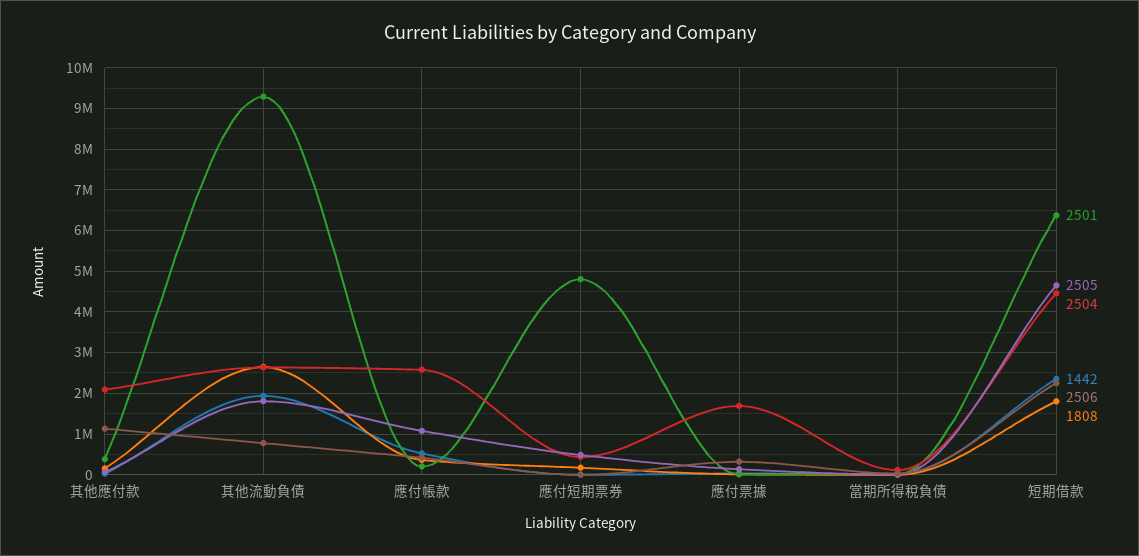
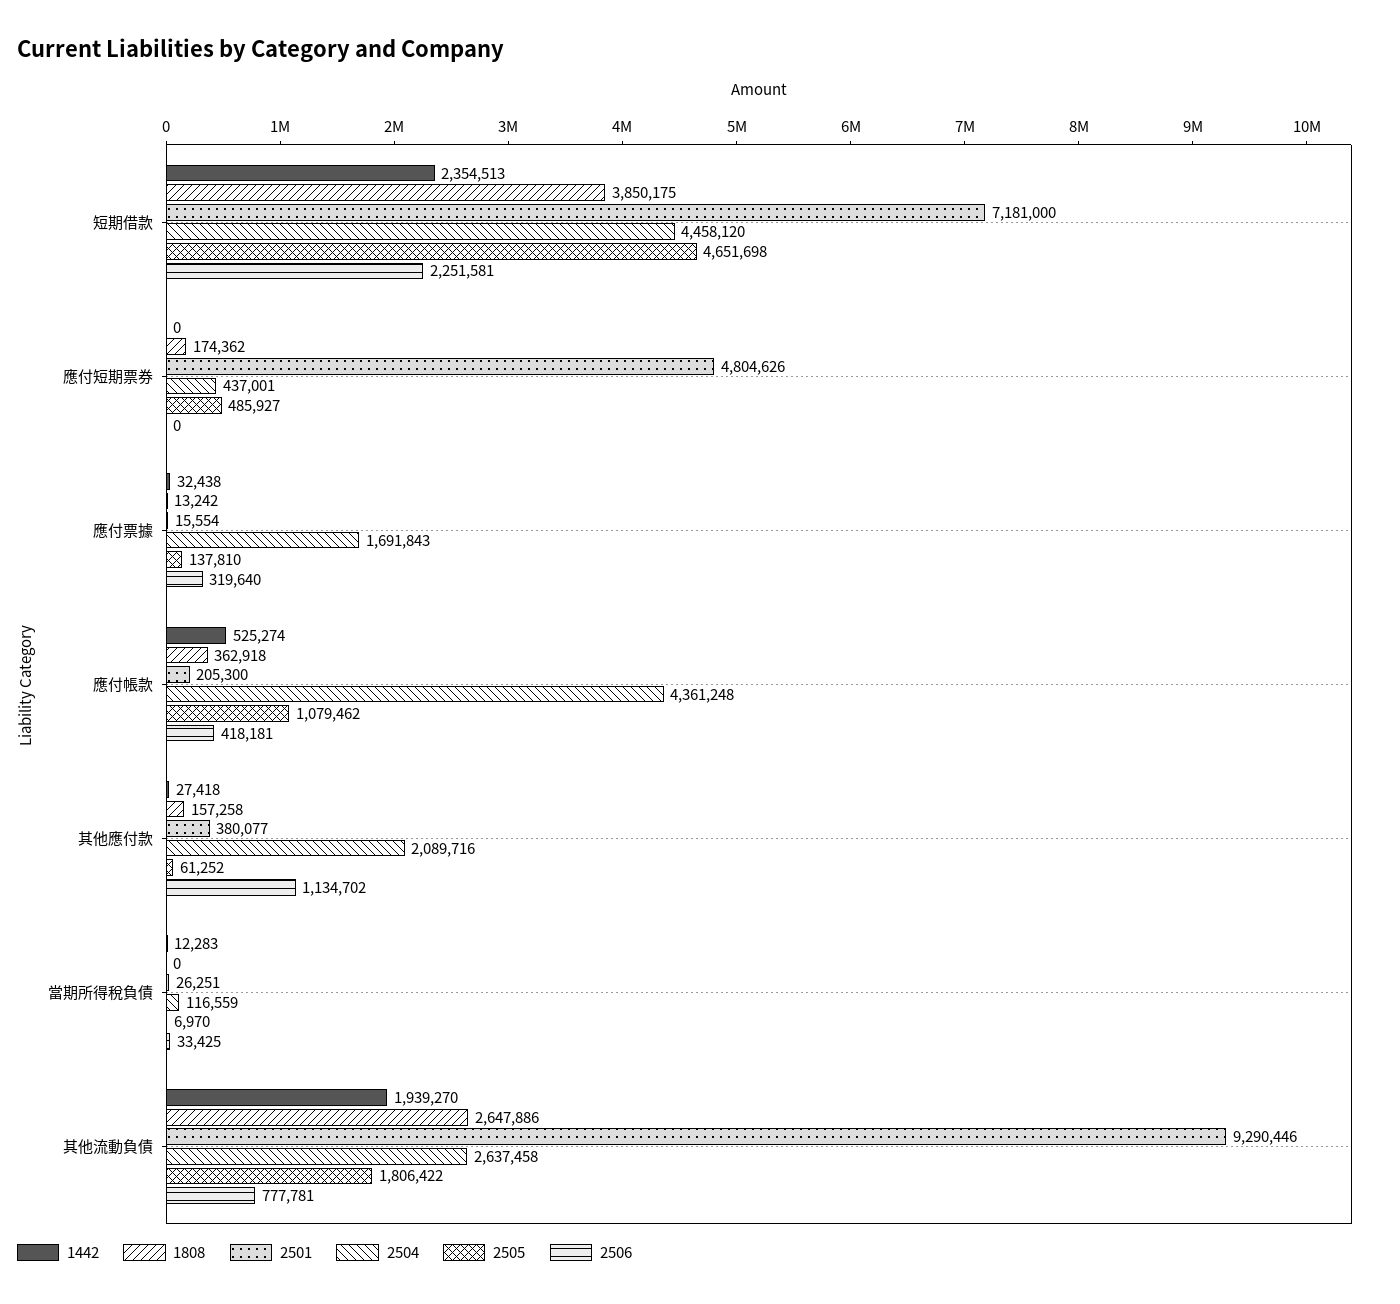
  {
    "2501": {
      "其他應付款": 380077,
      "其他流動負債": 9290446,
      "應付帳款": 205300,
      "應付短期票券": 4804626,
      "應付票據": 15554,
      "當期所得稅負債": 26251,
-     "短期借款": 6400000
+     "短期借款": 7181000
    },
    "2505": {
      "其他應付款": 61252,
      "其他流動負債": 1806422,
      "應付帳款": 1079462,
      "應付短期票券": 485927,
      "應付票據": 137810,
      "當期所得稅負債": 6970,
      "短期借款": 4651698
    },
    "2504": {
      "其他應付款": 2089716,
      "其他流動負債": 2637458,
-     "應付帳款": 2600000,
+     "應付帳款": 4361248,
      "應付短期票券": 437001,
      "應付票據": 1691843,
      "當期所得稅負債": 116559,
      "短期借款": 4458120
    },
    "1442": {
      "其他應付款": 27418,
      "其他流動負債": 1939270,
      "應付帳款": 525274,
      "應付短期票券": 0,
      "應付票據": 32438,
      "當期所得稅負債": 12283,
      "短期借款": 2354513
    },
    "2506": {
      "其他應付款": 1134702,
      "其他流動負債": 777781,
      "應付帳款": 418181,
      "應付短期票券": 0,
      "應付票據": 319640,
      "當期所得稅負債": 33425,
      "短期借款": 2251581
    },
    "1808": {
      "其他應付款": 157258,
      "其他流動負債": 2647886,
      "應付帳款": 362918,
      "應付短期票券": 174362,
      "應付票據": 13242,
      "當期所得稅負債": 0,
-     "短期借款": 1800000
+     "短期借款": 3850175
    }
  }

